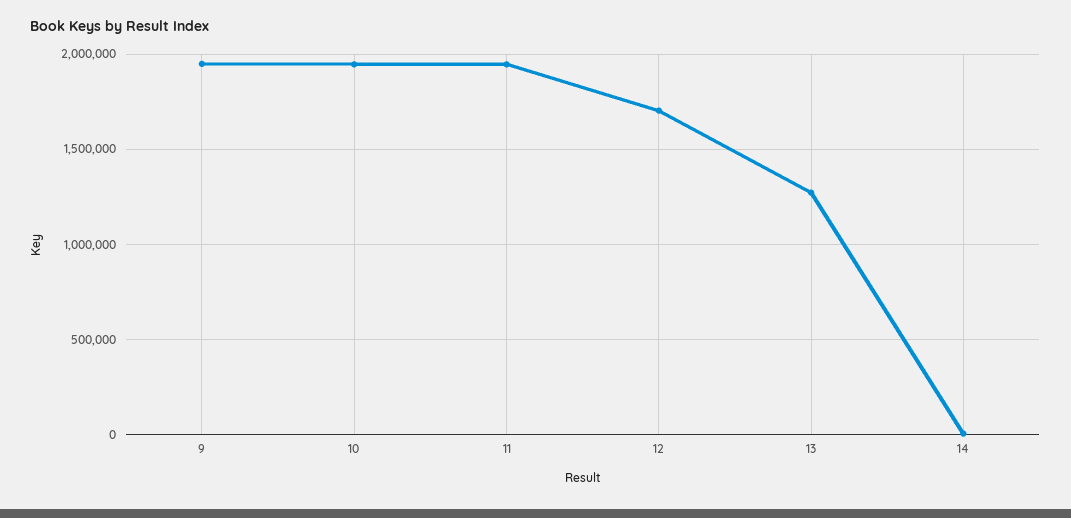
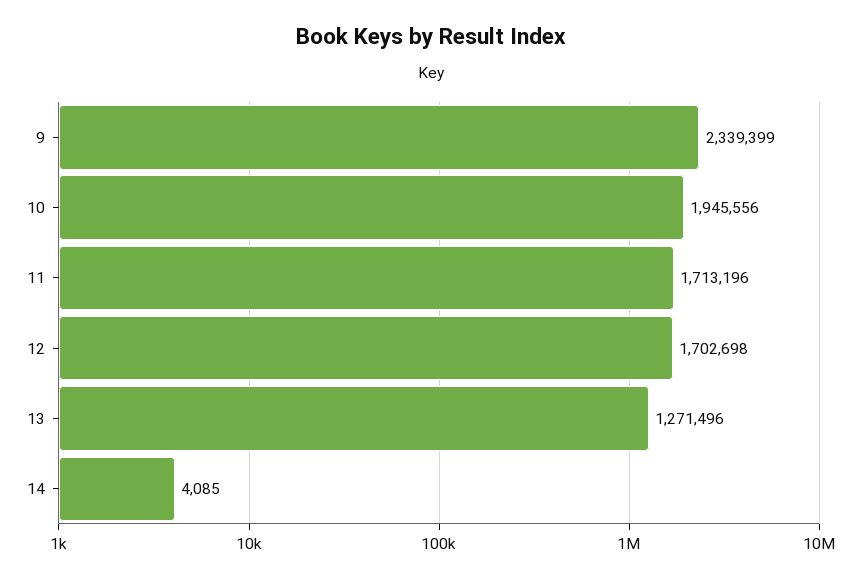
  {
-   "9": 1950000,
+   "9": 2339399,
    "10": 1945556,
-   "11": 1950000,
+   "11": 1713196,
    "12": 1702698,
    "13": 1271496,
    "14": 4085
  }

